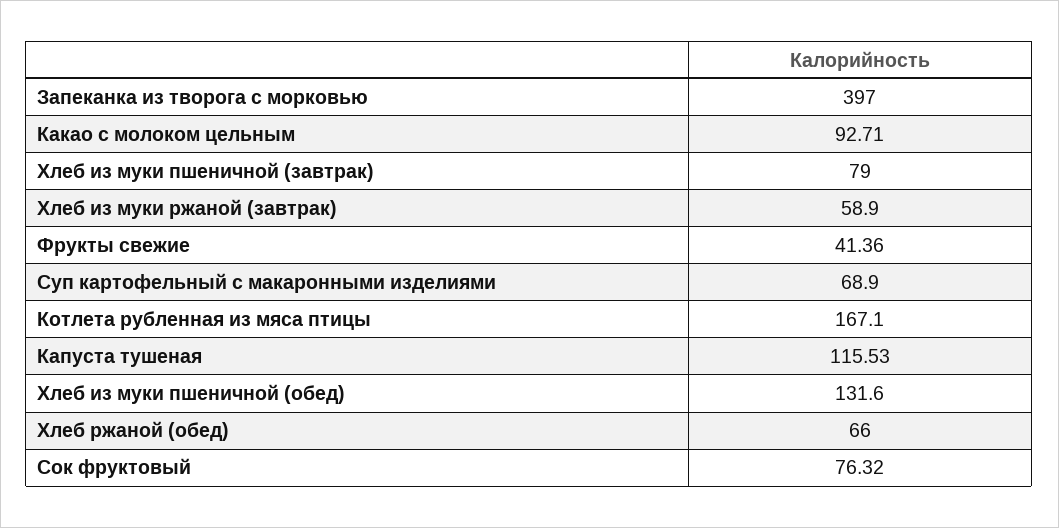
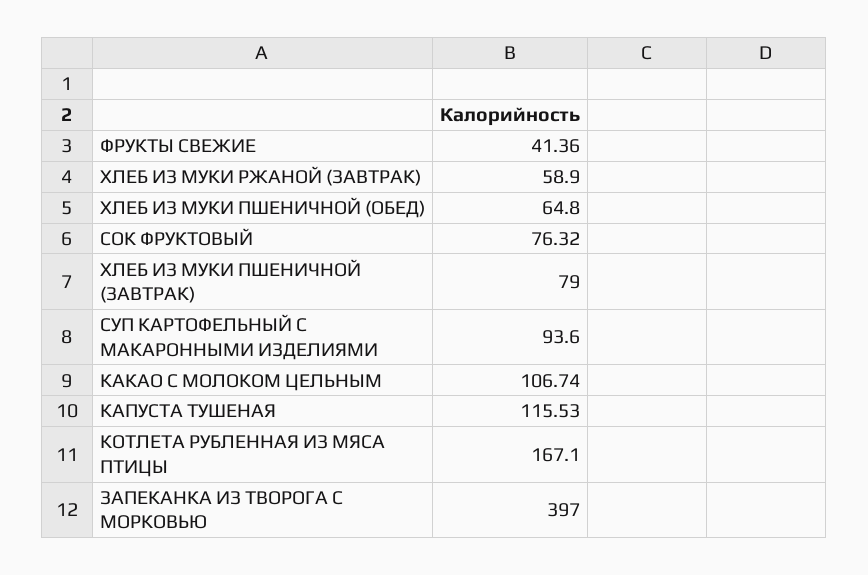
  {
    "Запеканка из творога с морковью": 397,
-   "Какао с молоком цельным": 92.71,
+   "Какао с молоком цельным": 106.74,
    "Хлеб из муки пшеничной (завтрак)": 79,
    "Хлеб из муки ржаной (завтрак)": 58.9,
    "Фрукты свежие": 41.36,
-   "Суп картофельный с макаронными изделиями": 68.9,
+   "Суп картофельный с макаронными изделиями": 93.6,
    "Котлета рубленная из мяса птицы": 167.1,
    "Капуста тушеная": 115.53,
-   "Хлеб из муки пшеничной (обед)": 131.6,
+   "Хлеб из муки пшеничной (обед)": 64.8,
-   "Хлеб ржаной (обед)": 66,
    "Сок фруктовый": 76.32
  }

